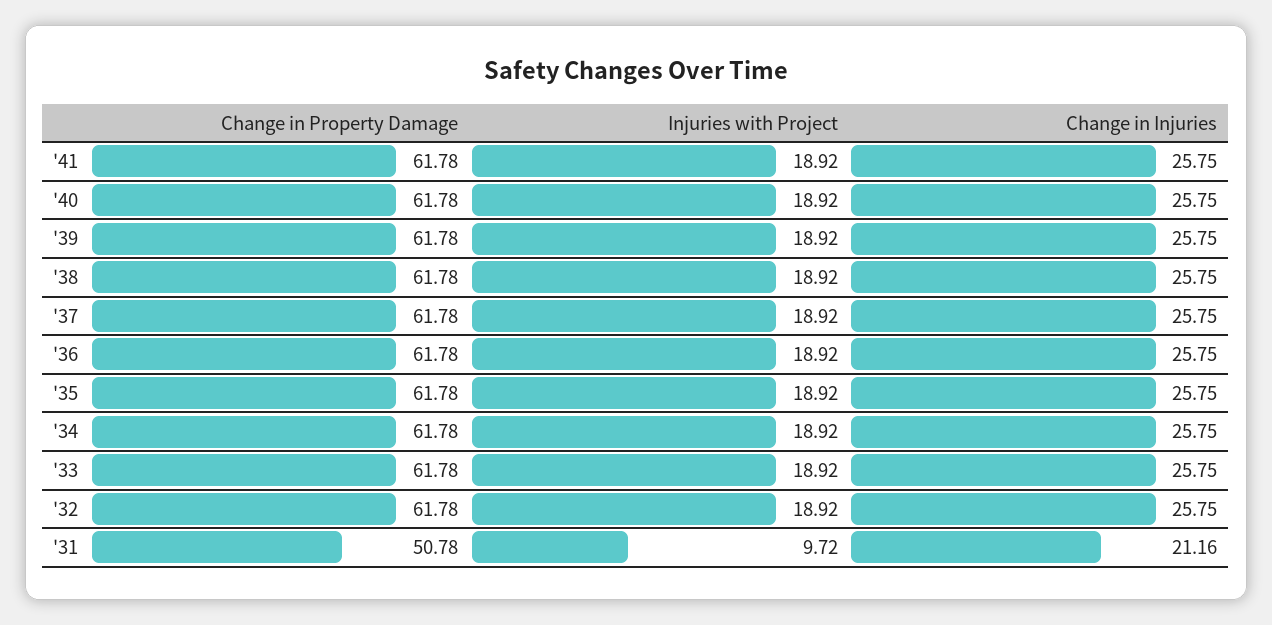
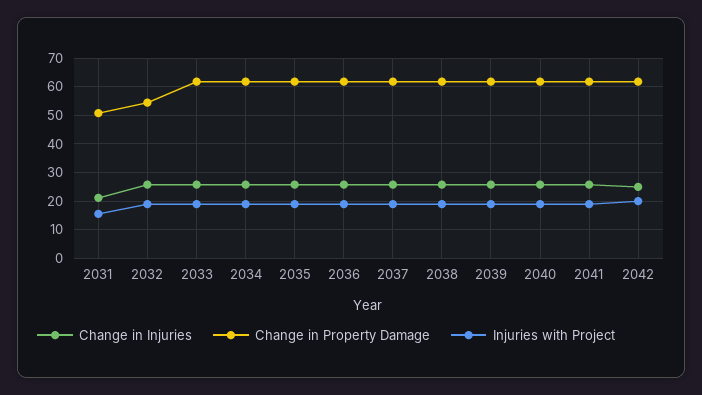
  {
    "Change in Property Damage": {
      "'41": 61.78,
      "'40": 61.78,
      "'39": 61.78,
      "'38": 61.78,
      "'37": 61.78,
      "'36": 61.78,
      "'35": 61.78,
      "'34": 61.78,
      "'33": 61.78,
-     "'32": 61.78,
+     "'32": 55,
-     "'31": 50.78
+     "'31": 50.78,
+     "2042": 62.5
    },
    "Injuries with Project": {
      "'41": 18.92,
      "'40": 18.92,
      "'39": 18.92,
      "'38": 18.92,
      "'37": 18.92,
      "'36": 18.92,
      "'35": 18.92,
      "'34": 18.92,
      "'33": 18.92,
      "'32": 18.92,
-     "'31": 9.72
+     "'31": 15,
+     "2042": 20
    },
    "Change in Injuries": {
      "'41": 25.75,
      "'40": 25.75,
      "'39": 25.75,
      "'38": 25.75,
      "'37": 25.75,
      "'36": 25.75,
      "'35": 25.75,
      "'34": 25.75,
      "'33": 25.75,
      "'32": 25.75,
-     "'31": 21.16
+     "'31": 21.16,
+     "2042": 25
    }
  }

